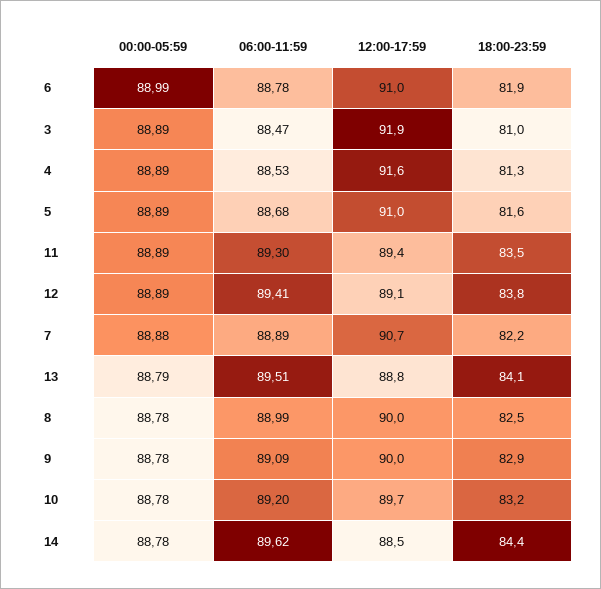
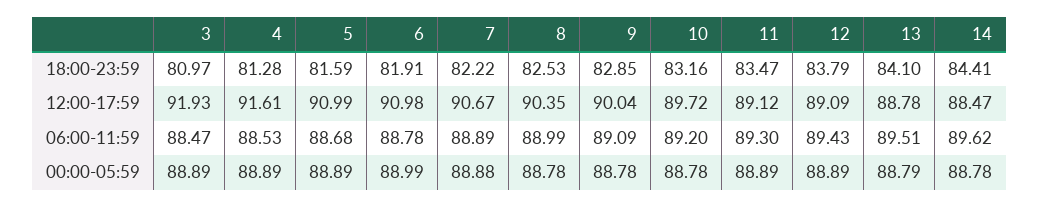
  {
    "00:00-05:59": {
      "6": 88.99,
      "3": 88.89,
      "4": 88.89,
      "5": 88.89,
      "11": 88.89,
      "12": 88.89,
      "7": 88.88,
      "13": 88.79,
      "8": 88.78,
      "9": 88.78,
      "10": 88.78,
      "14": 88.78
    },
    "06:00-11:59": {
      "6": 88.78,
      "3": 88.47,
      "4": 88.53,
      "5": 88.68,
      "11": 89.3,
-     "12": 89.41,
+     "12": 89.43,
      "7": 88.89,
      "13": 89.51,
      "8": 88.99,
      "9": 89.09,
      "10": 89.2,
      "14": 89.62
    },
    "12:00-17:59": {
      "6": 90.98,
      "3": 91.93,
      "4": 91.61,
      "5": 90.99,
-     "11": 89.4,
+     "11": 89.12,
      "12": 89.09,
      "7": 90.67,
      "13": 88.78,
-     "8": 90,
+     "8": 90.35,
      "9": 90.04,
      "10": 89.72,
      "14": 88.47
    },
    "18:00-23:59": {
      "6": 81.91,
      "3": 80.97,
      "4": 81.28,
      "5": 81.59,
      "11": 83.47,
      "12": 83.79,
      "7": 82.22,
      "13": 84.1,
      "8": 82.53,
      "9": 82.85,
      "10": 83.16,
      "14": 84.41
    }
  }

